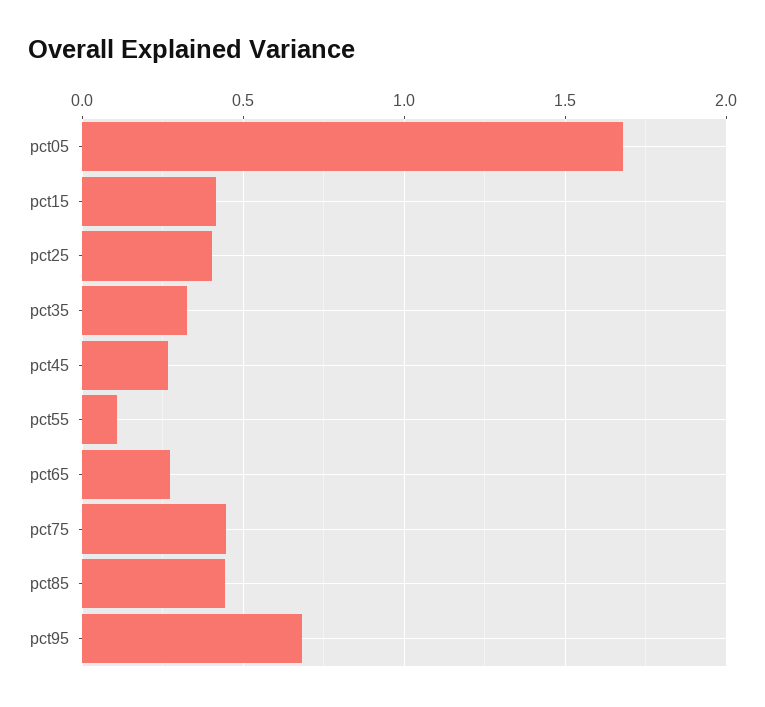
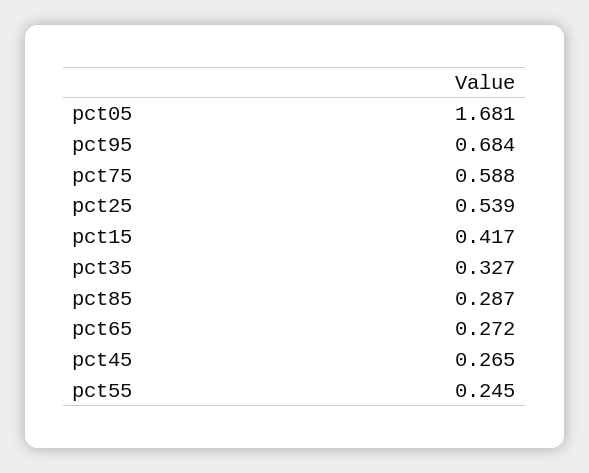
  {
    "pct05": 1.681,
    "pct15": 0.417,
-   "pct25": 0.4,
+   "pct25": 0.539,
    "pct35": 0.327,
    "pct45": 0.265,
-   "pct55": 0.1,
+   "pct55": 0.245,
    "pct65": 0.272,
-   "pct75": 0.45,
+   "pct75": 0.588,
-   "pct85": 0.45,
+   "pct85": 0.287,
    "pct95": 0.684
  }

